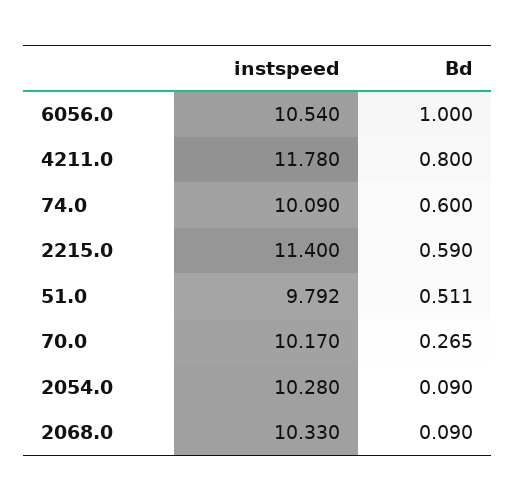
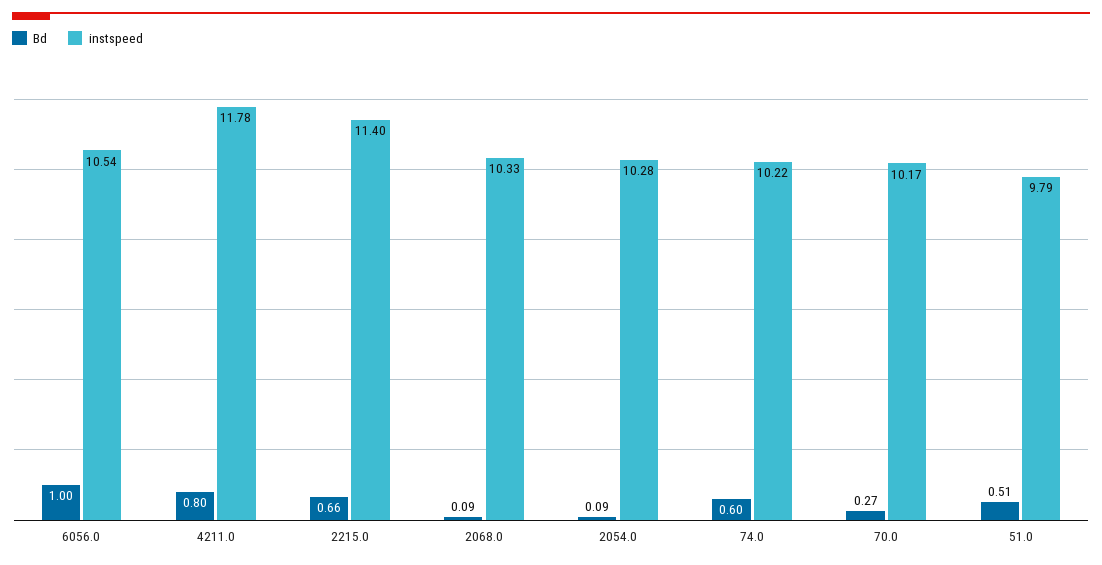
  {
    "instspeed": {
      "6056.0": 10.54,
      "4211.0": 11.78,
-     "74.0": 10.09,
+     "74.0": 10.22,
      "2215.0": 11.4,
      "51.0": 9.792,
      "70.0": 10.17,
      "2054.0": 10.28,
      "2068.0": 10.33
    },
    "Bd": {
      "6056.0": 1,
      "4211.0": 0.8,
      "74.0": 0.6,
-     "2215.0": 0.59,
+     "2215.0": 0.66,
      "51.0": 0.511,
      "70.0": 0.265,
      "2054.0": 0.09,
      "2068.0": 0.09
    }
  }

